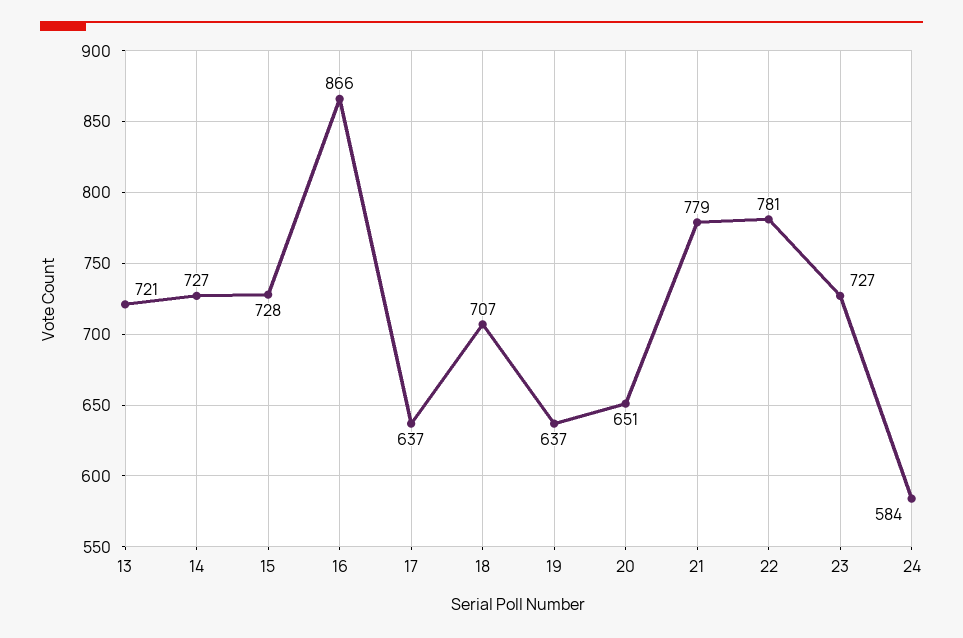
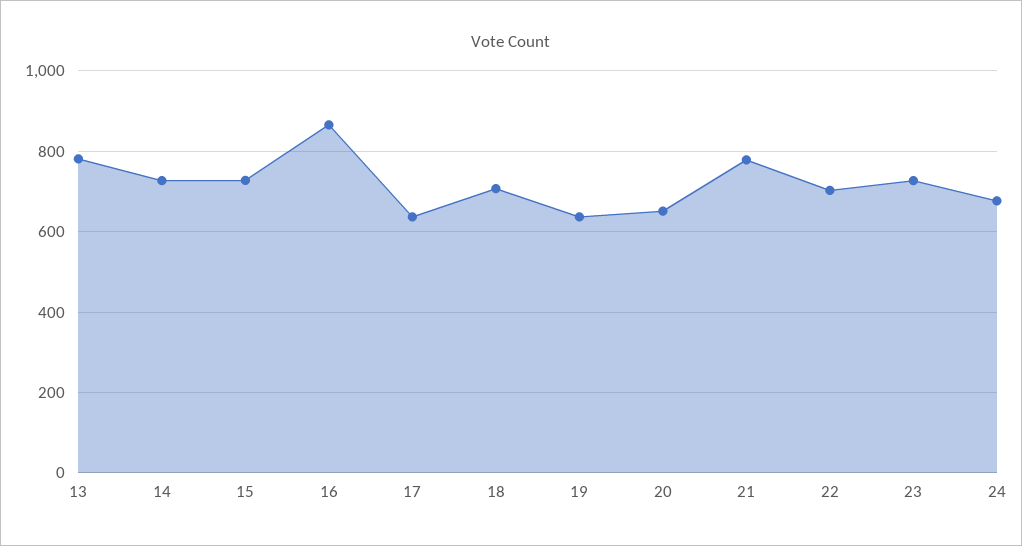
  {
-   "13": 721,
+   "13": 780,
    "14": 727,
    "15": 728,
    "16": 866,
    "17": 637,
    "18": 707,
    "19": 637,
    "20": 651,
    "21": 779,
-   "22": 781,
+   "22": 700,
    "23": 727,
-   "24": 584
+   "24": 680
  }

